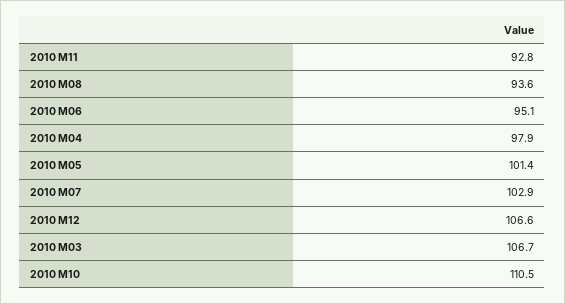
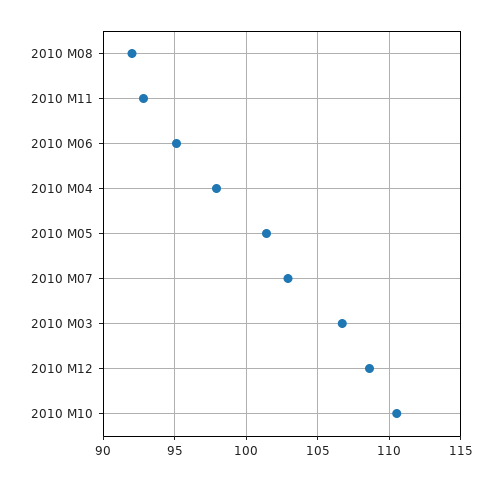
  {
    "2010 M11": 92.8,
-   "2010 M08": 93.6,
+   "2010 M08": 92,
    "2010 M06": 95.1,
    "2010 M04": 97.9,
    "2010 M05": 101.4,
    "2010 M07": 102.9,
-   "2010 M12": 106.6,
+   "2010 M12": 108.5,
    "2010 M03": 106.7,
    "2010 M10": 110.5
  }

